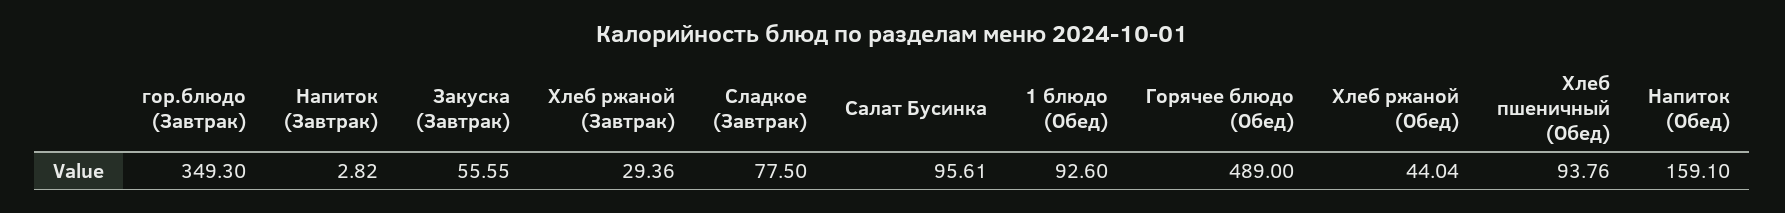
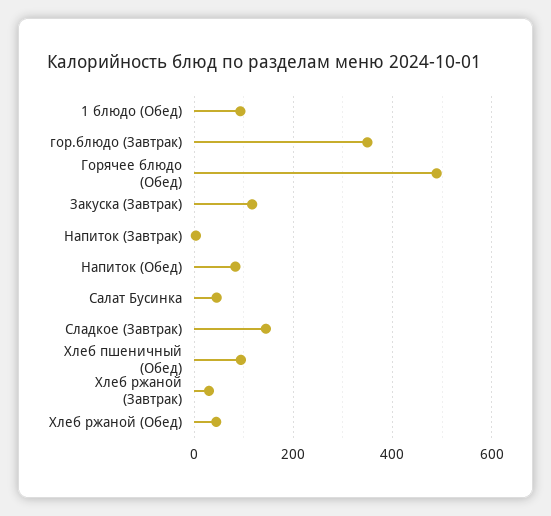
  {
    "гор.блюдо (Завтрак)": 349.3,
    "Напиток (Завтрак)": 2.82,
-   "Закуска (Завтрак)": 55.55,
+   "Закуска (Завтрак)": 120,
    "Хлеб ржаной (Завтрак)": 29.36,
-   "Сладкое (Завтрак)": 77.5,
+   "Сладкое (Завтрак)": 140,
-   "Салат Бусинка": 95.61,
+   "Салат Бусинка": 40,
    "1 блюдо (Обед)": 92.6,
    "Горячее блюдо (Обед)": 489,
    "Хлеб ржаной (Обед)": 44.04,
    "Хлеб пшеничный (Обед)": 93.76,
-   "Напиток (Обед)": 159.1
+   "Напиток (Обед)": 80
  }

